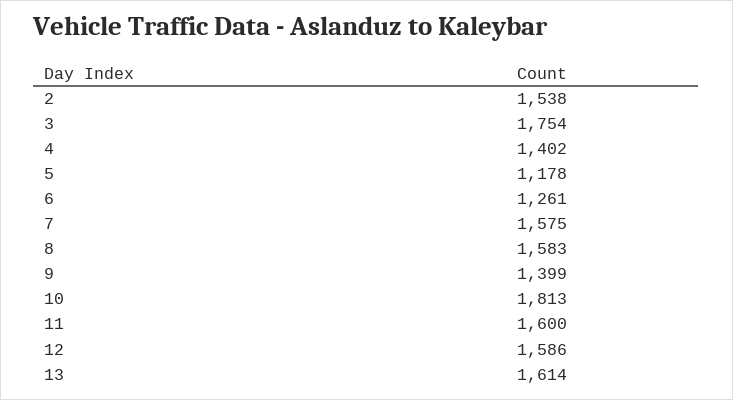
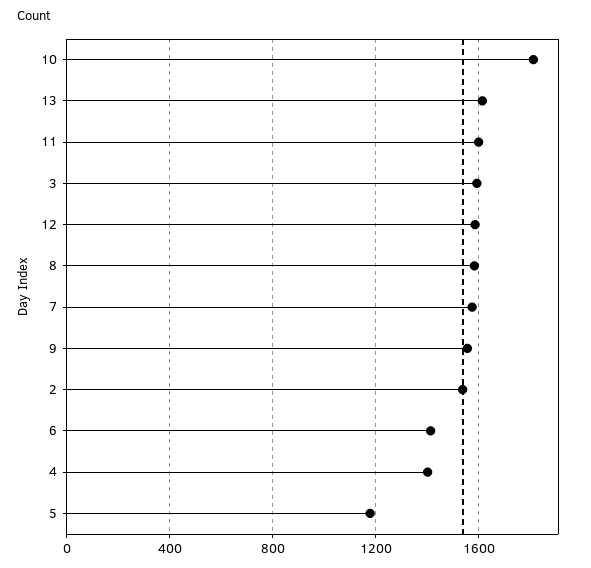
  {
    "2": 1538,
-   "3": 1754,
+   "3": 1600,
    "4": 1402,
    "5": 1178,
-   "6": 1261,
+   "6": 1400,
    "7": 1575,
    "8": 1583,
-   "9": 1399,
+   "9": 1550,
    "10": 1813,
    "11": 1600,
    "12": 1586,
    "13": 1614
  }

